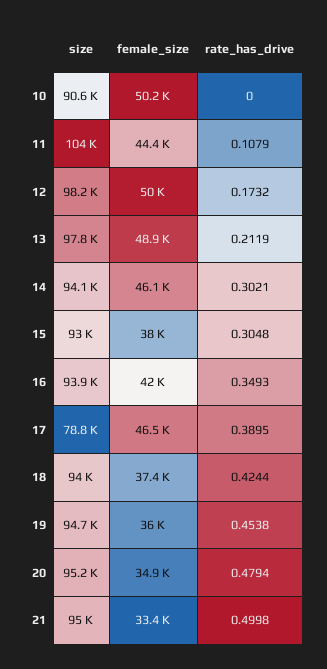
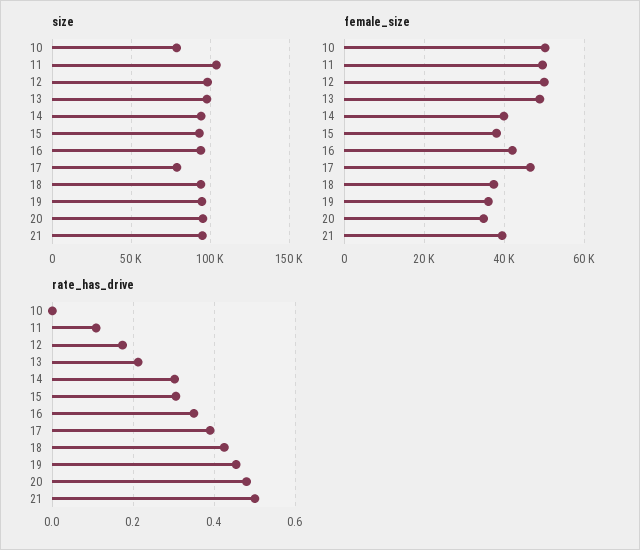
  {
    "size": {
-     "10": 90600,
+     "10": 80000,
      "11": 104000,
      "12": 98200,
      "13": 97800,
      "14": 94100,
      "15": 93000,
      "16": 93900,
      "17": 78800,
      "18": 94000,
      "19": 94700,
      "20": 95200,
      "21": 95000
    },
    "female_size": {
      "10": 50200,
-     "11": 44400,
+     "11": 50000,
      "12": 50000,
      "13": 48900,
-     "14": 46100,
+     "14": 40000,
      "15": 38000,
      "16": 42000,
      "17": 46500,
      "18": 37400,
      "19": 36000,
      "20": 34900,
-     "21": 33400
+     "21": 40000
    },
    "rate_has_drive": {
      "10": 0,
      "11": 0.1079,
      "12": 0.1732,
      "13": 0.2119,
      "14": 0.3021,
      "15": 0.3048,
      "16": 0.3493,
      "17": 0.3895,
      "18": 0.4244,
      "19": 0.4538,
      "20": 0.4794,
      "21": 0.4998
    }
  }

